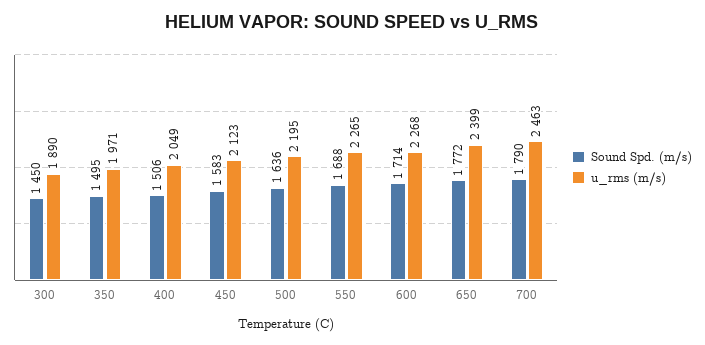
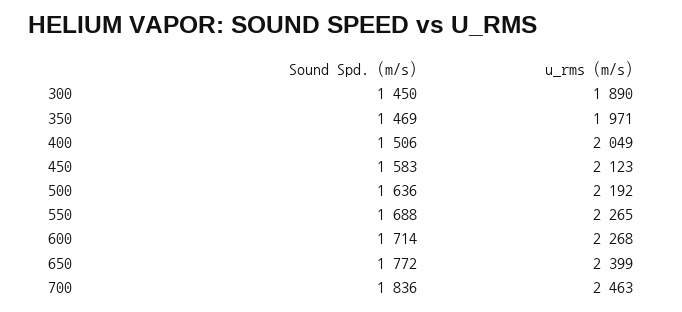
  {
    "Sound Spd. (m/s)": {
      "300": 1450,
-     "350": 1495,
+     "350": 1469,
      "400": 1506,
      "450": 1583,
      "500": 1636,
      "550": 1688,
      "600": 1714,
      "650": 1772,
-     "700": 1790
+     "700": 1836
    },
    "u_rms (m/s)": {
      "300": 1890,
      "350": 1971,
      "400": 2049,
      "450": 2123,
-     "500": 2195,
+     "500": 2192,
      "550": 2265,
      "600": 2268,
      "650": 2399,
      "700": 2463
    }
  }

